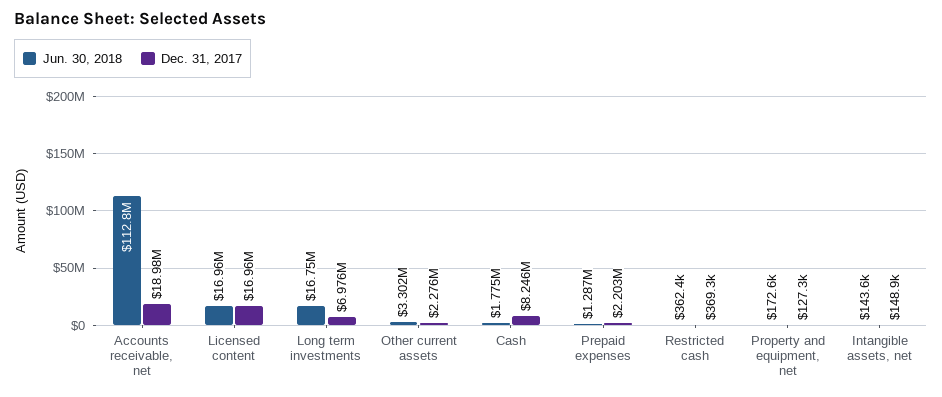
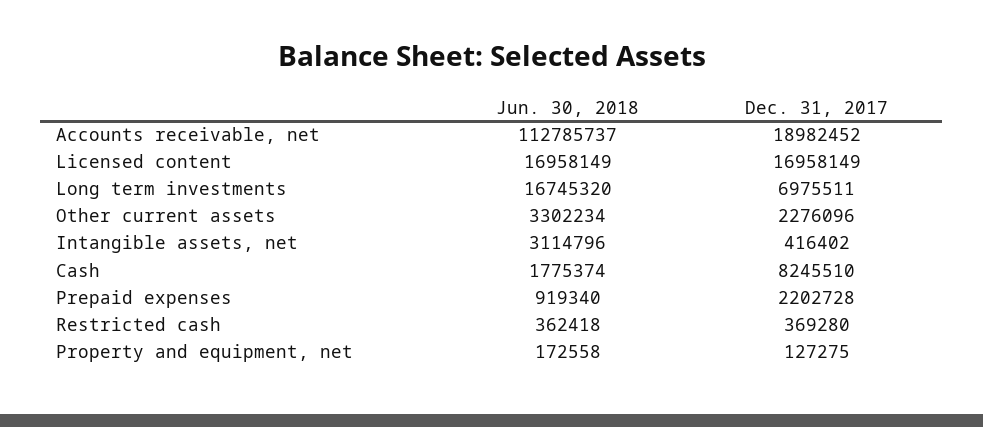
  {
    "Jun. 30, 2018": {
      "Accounts receivable, net": 112785737,
      "Licensed content": 16958149,
      "Long term investments": 16745320,
      "Other current assets": 3302234,
      "Cash": 1775374,
-     "Prepaid expenses": 1287000,
+     "Prepaid expenses": 919340,
      "Restricted cash": 362418,
      "Property and equipment, net": 172558,
-     "Intangible assets, net": 143600
+     "Intangible assets, net": 3114796
    },
    "Dec. 31, 2017": {
      "Accounts receivable, net": 18982452,
      "Licensed content": 16958149,
      "Long term investments": 6975511,
      "Other current assets": 2276096,
      "Cash": 8245510,
      "Prepaid expenses": 2202728,
      "Restricted cash": 369280,
      "Property and equipment, net": 127275,
-     "Intangible assets, net": 148900
+     "Intangible assets, net": 416402
    }
  }

